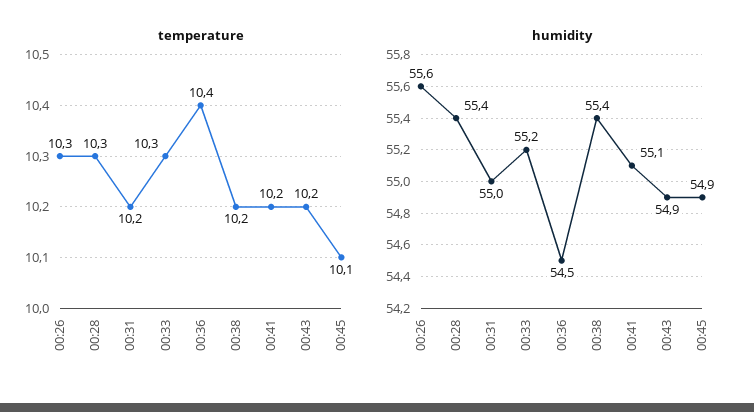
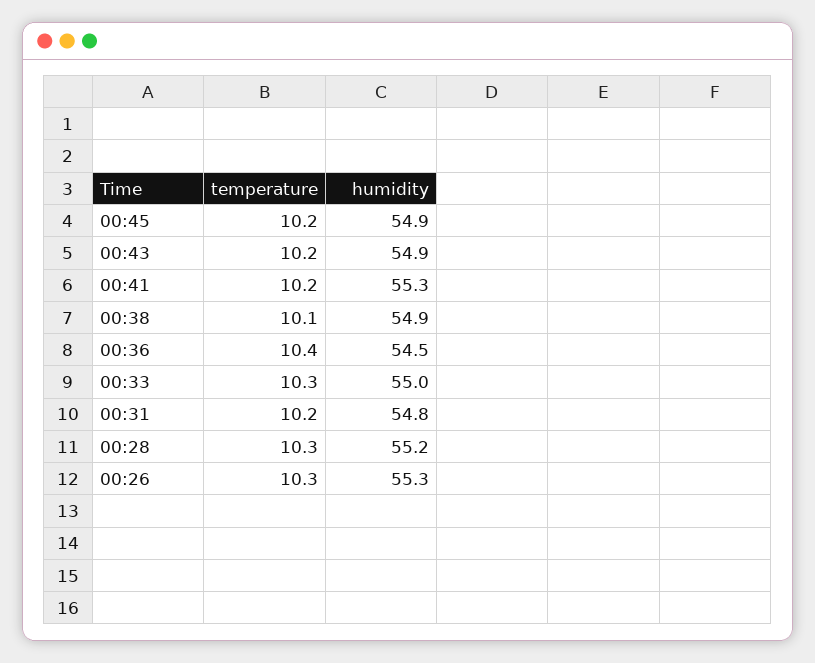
  {
    "temperature": {
      "00:26": 10.3,
      "00:28": 10.3,
      "00:31": 10.2,
      "00:33": 10.3,
      "00:36": 10.4,
-     "00:38": 10.2,
+     "00:38": 10.1,
      "00:41": 10.2,
      "00:43": 10.2,
-     "00:45": 10.1
+     "00:45": 10.2
    },
    "humidity": {
-     "00:26": 55.6,
+     "00:26": 55.3,
-     "00:28": 55.4,
+     "00:28": 55.2,
-     "00:31": 55,
+     "00:31": 54.8,
-     "00:33": 55.2,
+     "00:33": 55,
      "00:36": 54.5,
-     "00:38": 55.4,
+     "00:38": 54.9,
-     "00:41": 55.1,
+     "00:41": 55.3,
      "00:43": 54.9,
      "00:45": 54.9
    }
  }

